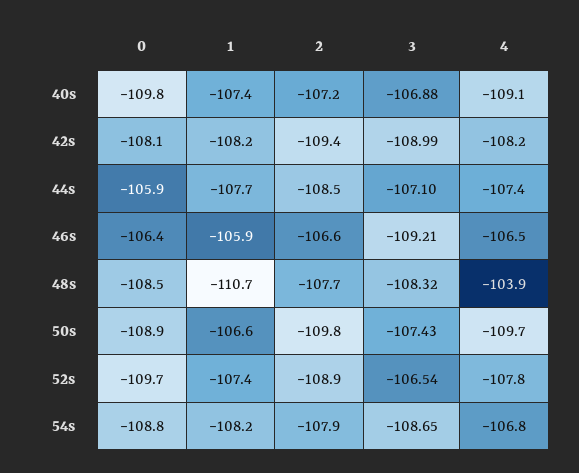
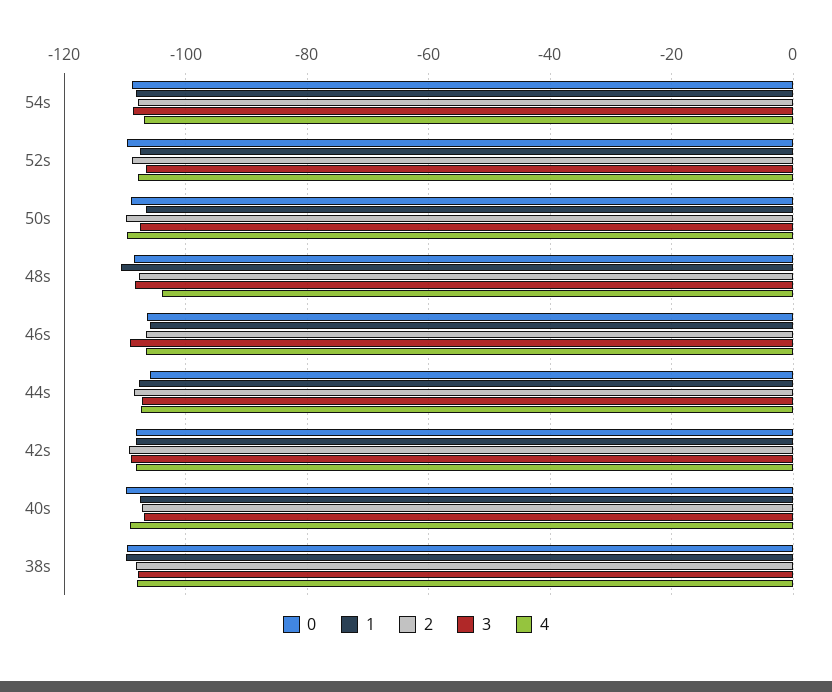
  {
    "0": {
      "40s": -109.8,
      "42s": -108.1,
      "44s": -105.9,
      "46s": -106.4,
      "48s": -108.5,
      "50s": -108.9,
      "52s": -109.7,
-     "54s": -108.8
+     "54s": -108.8,
+     "38s": -110
    },
    "1": {
      "40s": -107.4,
      "42s": -108.2,
      "44s": -107.7,
      "46s": -105.9,
      "48s": -110.7,
      "50s": -106.6,
      "52s": -107.4,
-     "54s": -108.2
+     "54s": -108.2,
+     "38s": -110
    },
    "2": {
      "40s": -107.2,
      "42s": -109.4,
      "44s": -108.5,
      "46s": -106.6,
      "48s": -107.7,
      "50s": -109.8,
      "52s": -108.9,
-     "54s": -107.9
+     "54s": -107.9,
+     "38s": -108
    },
    "3": {
      "40s": -106.88,
      "42s": -108.99,
      "44s": -107.1,
      "46s": -109.21,
      "48s": -108.32,
      "50s": -107.43,
      "52s": -106.54,
-     "54s": -108.65
+     "54s": -108.65,
+     "38s": -108
    },
    "4": {
      "40s": -109.1,
      "42s": -108.2,
      "44s": -107.4,
      "46s": -106.5,
      "48s": -103.9,
      "50s": -109.7,
      "52s": -107.8,
-     "54s": -106.8
+     "54s": -106.8,
+     "38s": -108
    }
  }

